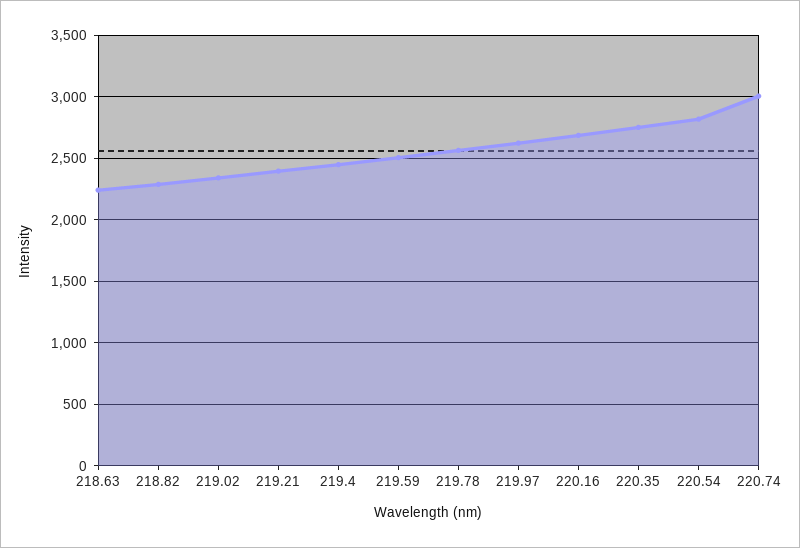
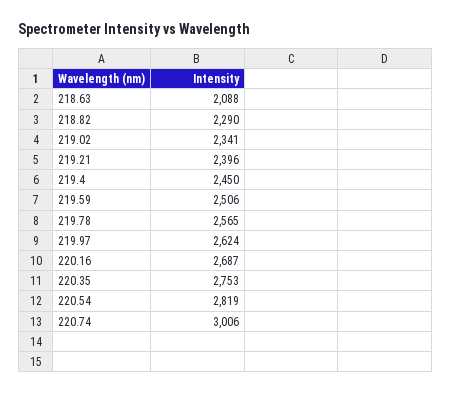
  {
-   "218.63": 2250,
+   "218.63": 2088,
    "218.82": 2290,
    "219.02": 2341,
    "219.21": 2396,
    "219.4": 2450,
    "219.59": 2506,
    "219.78": 2565,
    "219.97": 2624,
    "220.16": 2687,
    "220.35": 2753,
    "220.54": 2819,
    "220.74": 3006
  }

